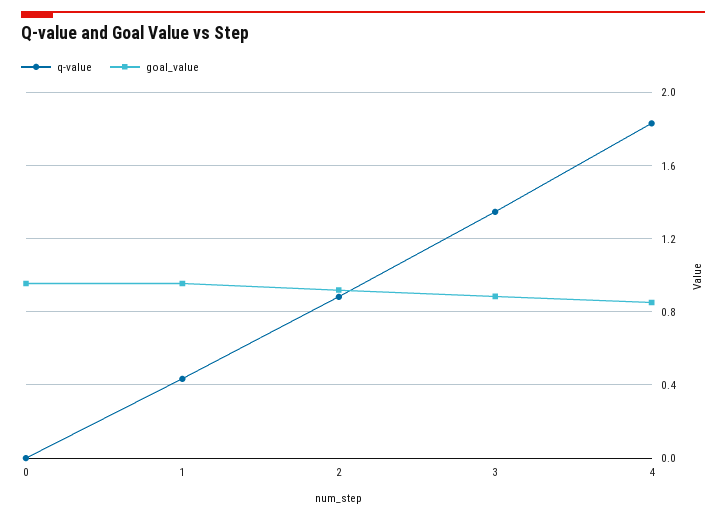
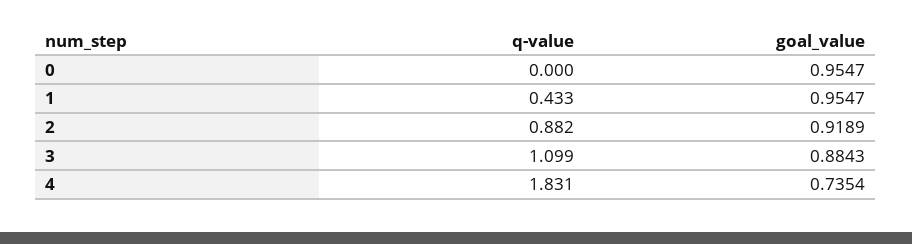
  {
    "q-value": {
      "0": 0,
      "1": 0.433,
      "2": 0.882,
-     "3": 1.35,
+     "3": 1.099,
      "4": 1.831
    },
    "goal_value": {
      "0": 0.9547,
      "1": 0.9547,
      "2": 0.9189,
      "3": 0.8843,
-     "4": 0.85
+     "4": 0.7354
    }
  }

